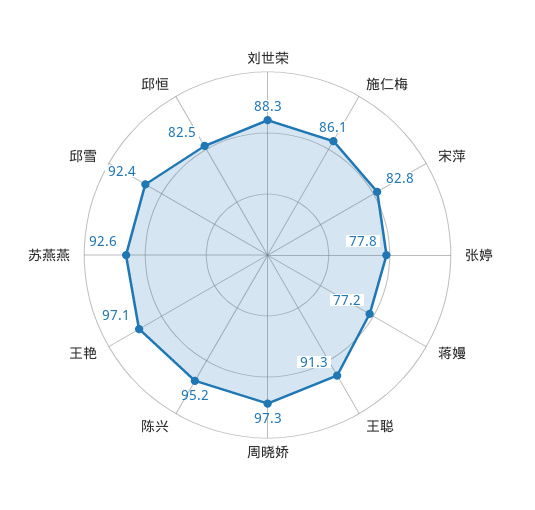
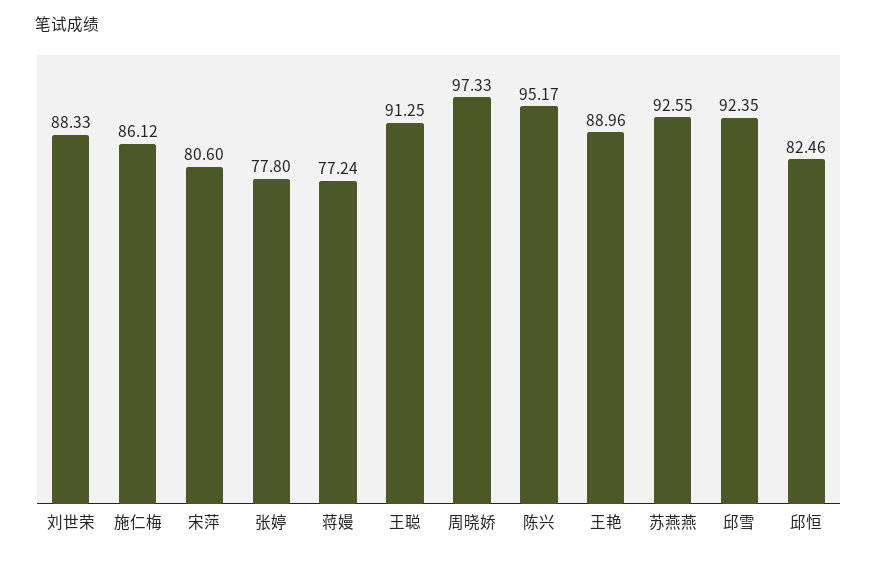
  {
    "刘世荣": 88.33,
    "施仁梅": 86.12,
-   "宋萍": 82.8,
+   "宋萍": 80.6,
    "张婷": 77.8,
    "蒋嫚": 77.24,
    "王聪": 91.25,
    "周晓娇": 97.33,
    "陈兴": 95.17,
-   "王艳": 97.1,
+   "王艳": 88.96,
    "苏燕燕": 92.55,
    "邱雪": 92.35,
    "邱恒": 82.46
  }

